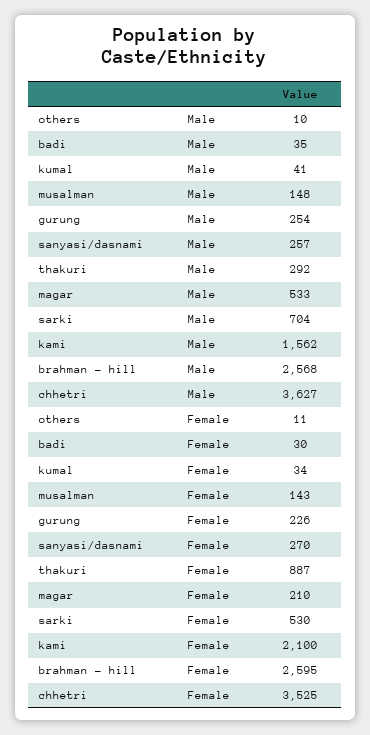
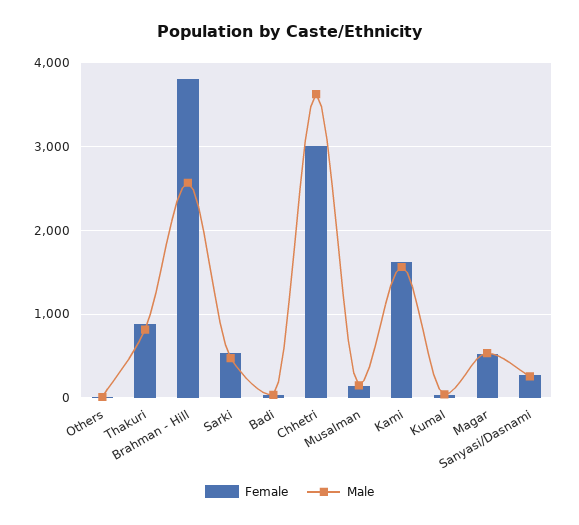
  {
    "Male": {
      "others": 10,
      "badi": 35,
      "kumal": 41,
      "musalman": 148,
-     "gurung": 254,
      "sanyasi/dasnami": 257,
-     "thakuri": 292,
+     "thakuri": 800,
      "magar": 533,
-     "sarki": 704,
+     "sarki": 500,
      "kami": 1562,
      "brahman - hill": 2568,
      "chhetri": 3627
    },
    "Female": {
      "others": 11,
      "badi": 30,
      "kumal": 34,
      "musalman": 143,
-     "gurung": 226,
      "sanyasi/dasnami": 270,
      "thakuri": 887,
-     "magar": 210,
+     "magar": 500,
      "sarki": 530,
-     "kami": 2100,
+     "kami": 1600,
-     "brahman - hill": 2595,
+     "brahman - hill": 3800,
-     "chhetri": 3525
+     "chhetri": 3000
    }
  }

